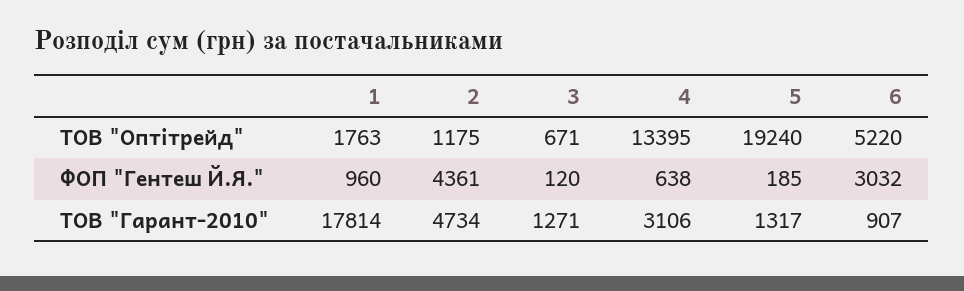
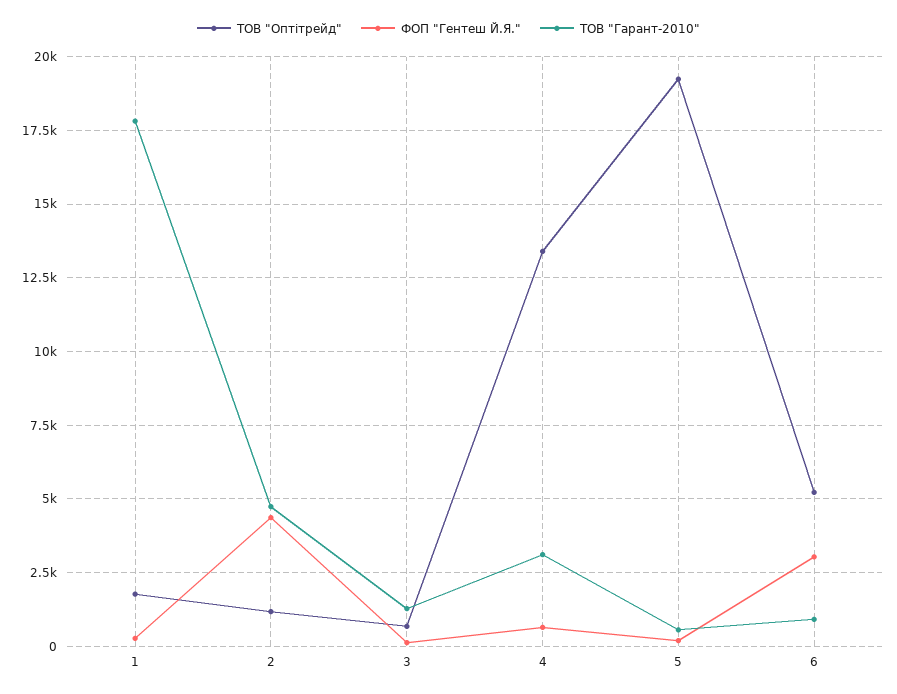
  {
    "ТОВ \"Оптітрейд\"": {
      "1": 1763,
      "2": 1175,
      "3": 671,
      "4": 13395,
      "5": 19240,
      "6": 5220
    },
    "ФОП \"Гентеш Й.Я.\"": {
-     "1": 960,
+     "1": 250,
      "2": 4361,
      "3": 120,
      "4": 638,
      "5": 185,
      "6": 3032
    },
    "ТОВ \"Гарант-2010\"": {
      "1": 17814,
      "2": 4734,
      "3": 1271,
      "4": 3106,
-     "5": 1317,
+     "5": 500,
      "6": 907
    }
  }

